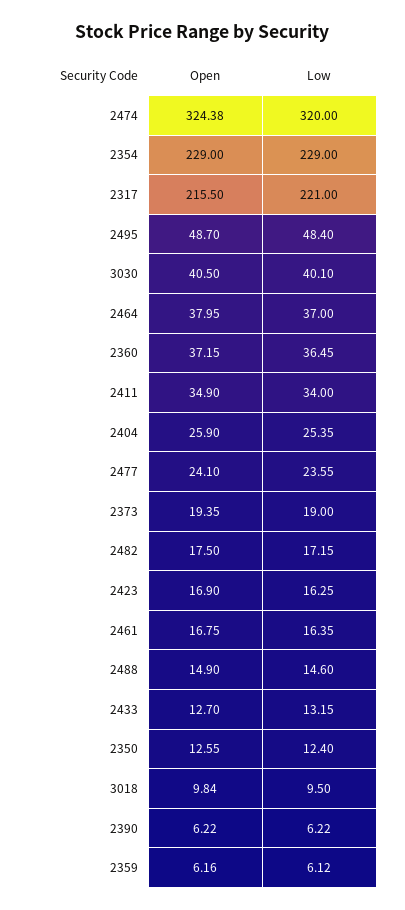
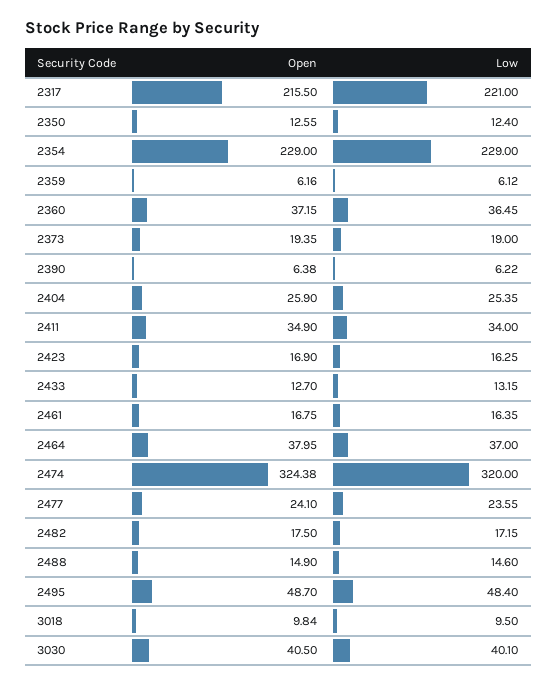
  {
    "Open": {
      "2474": 324.38,
      "2354": 229,
      "2317": 215.5,
      "2495": 48.7,
      "3030": 40.5,
      "2464": 37.95,
      "2360": 37.15,
      "2411": 34.9,
      "2404": 25.9,
      "2477": 24.1,
      "2373": 19.35,
      "2482": 17.5,
      "2423": 16.9,
      "2461": 16.75,
      "2488": 14.9,
      "2433": 12.7,
      "2350": 12.55,
      "3018": 9.84,
-     "2390": 6.22,
+     "2390": 6.38,
      "2359": 6.16
    },
    "Low": {
      "2474": 320,
      "2354": 229,
      "2317": 221,
      "2495": 48.4,
      "3030": 40.1,
      "2464": 37,
      "2360": 36.45,
      "2411": 34,
      "2404": 25.35,
      "2477": 23.55,
      "2373": 19,
      "2482": 17.15,
      "2423": 16.25,
      "2461": 16.35,
      "2488": 14.6,
      "2433": 13.15,
      "2350": 12.4,
      "3018": 9.5,
      "2390": 6.22,
      "2359": 6.12
    }
  }

